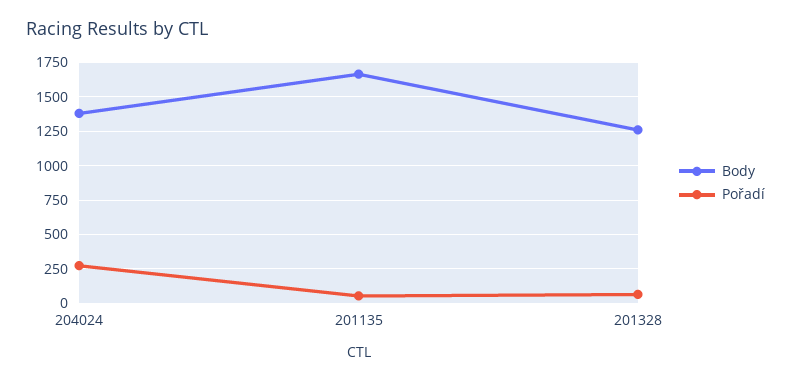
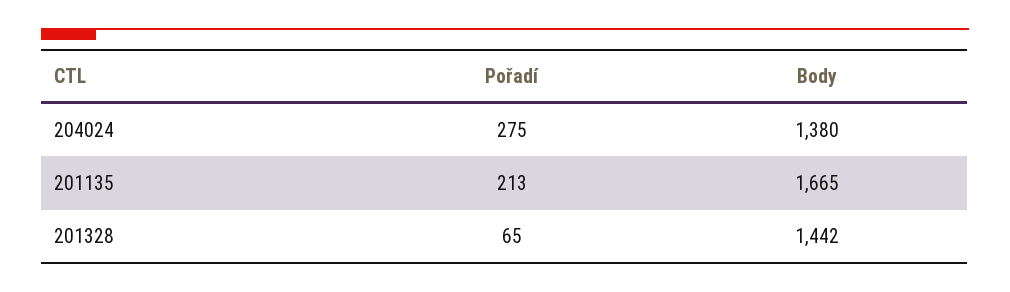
  {
    "Body": {
      "204024": 1380,
      "201135": 1665,
-     "201328": 1250
+     "201328": 1442
    },
    "Pořadí": {
      "204024": 275,
-     "201135": 50,
+     "201135": 213,
      "201328": 65
    }
  }

